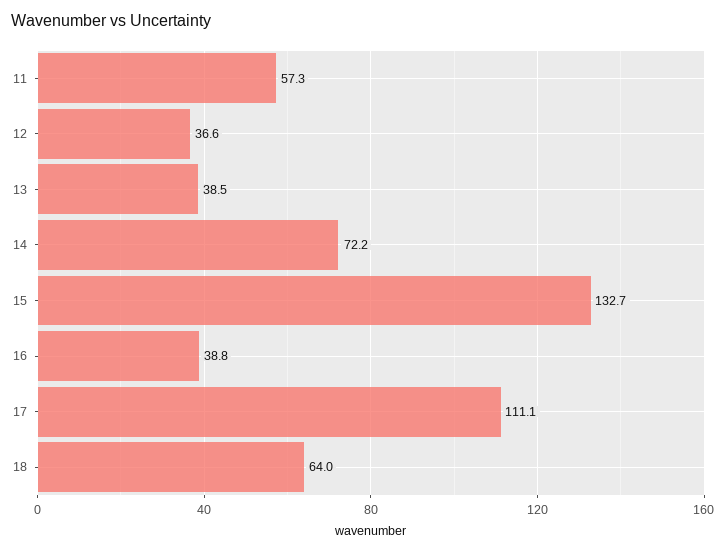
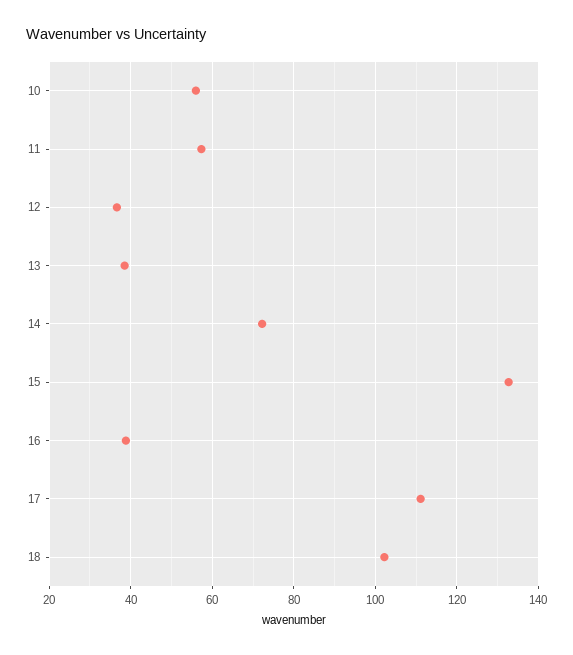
  {
    "11": 57.3,
    "12": 36.6,
    "13": 38.5,
    "14": 72.2,
    "15": 132.7,
    "16": 38.8,
    "17": 111.1,
-   "18": 64
+   "18": 102,
+   "10": 56
  }

